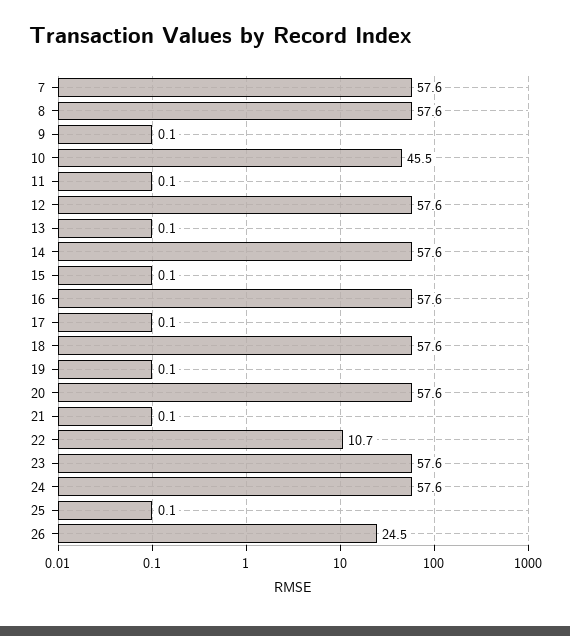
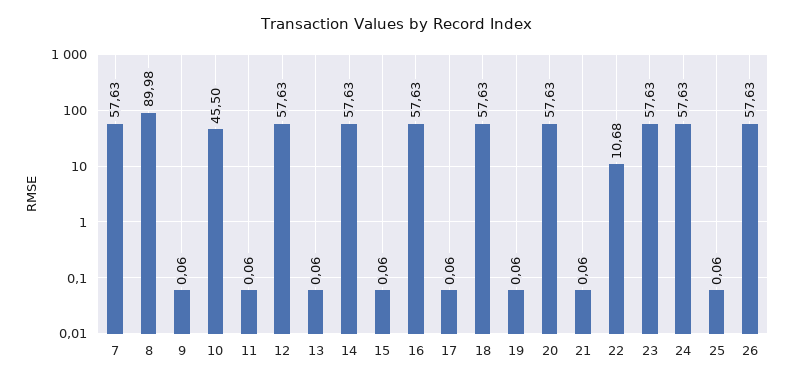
  {
    "7": 57.63,
-   "8": 57.6,
+   "8": 89.98,
    "9": 0.06,
    "10": 45.5,
    "11": 0.06,
    "12": 57.63,
    "13": 0.06,
    "14": 57.63,
    "15": 0.06,
    "16": 57.63,
    "17": 0.06,
    "18": 57.63,
    "19": 0.06,
    "20": 57.63,
    "21": 0.06,
    "22": 10.68,
    "23": 57.63,
    "24": 57.63,
    "25": 0.06,
-   "26": 24.5
+   "26": 57.63
  }

